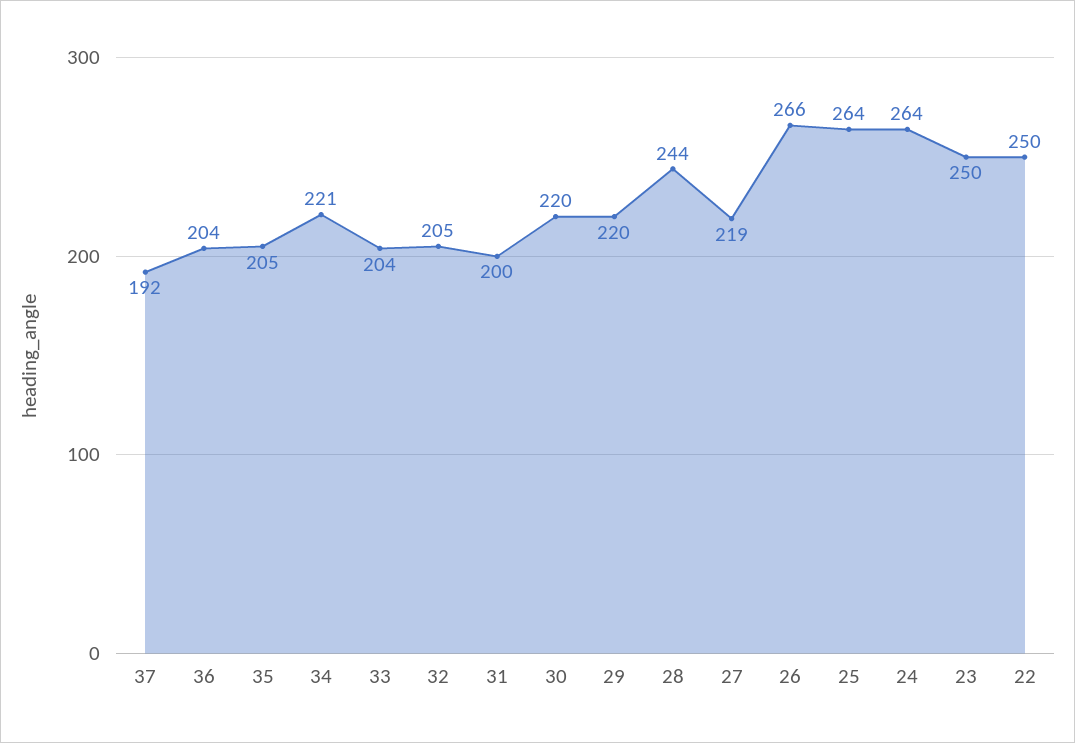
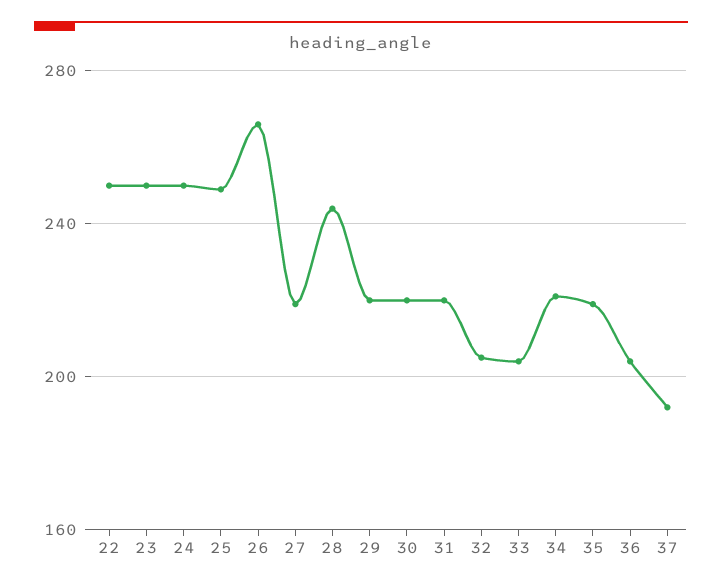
  {
    "37": 192,
    "36": 204,
-   "35": 205,
+   "35": 220,
    "34": 221,
    "33": 204,
    "32": 205,
-   "31": 200,
+   "31": 220,
    "30": 220,
    "29": 220,
    "28": 244,
    "27": 219,
    "26": 266,
-   "25": 264,
+   "25": 250,
-   "24": 264,
+   "24": 250,
    "23": 250,
    "22": 250
  }

